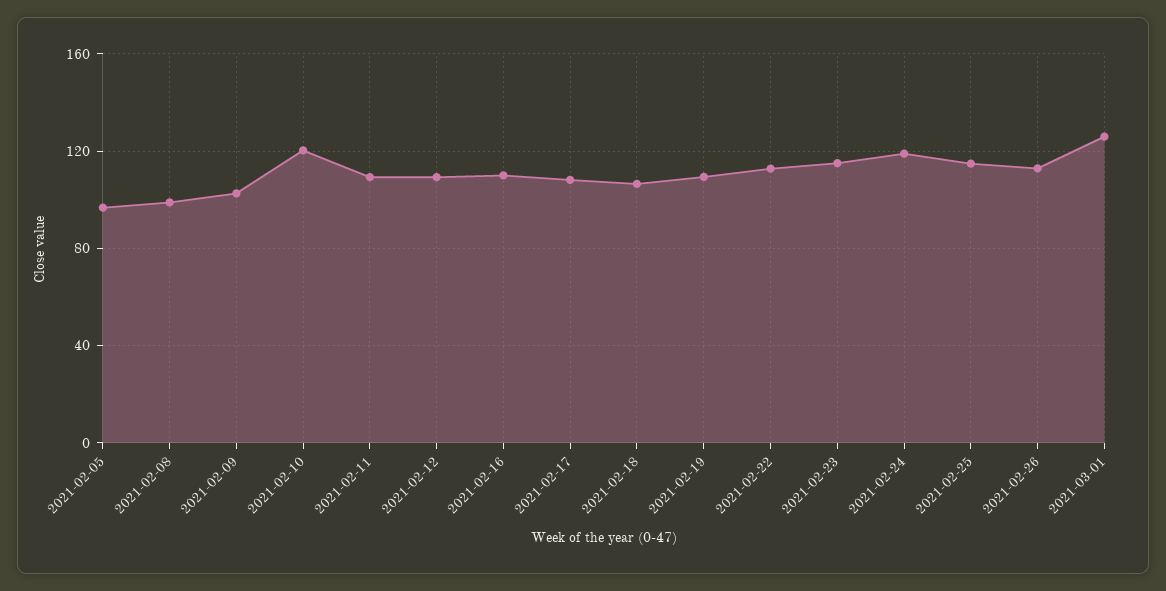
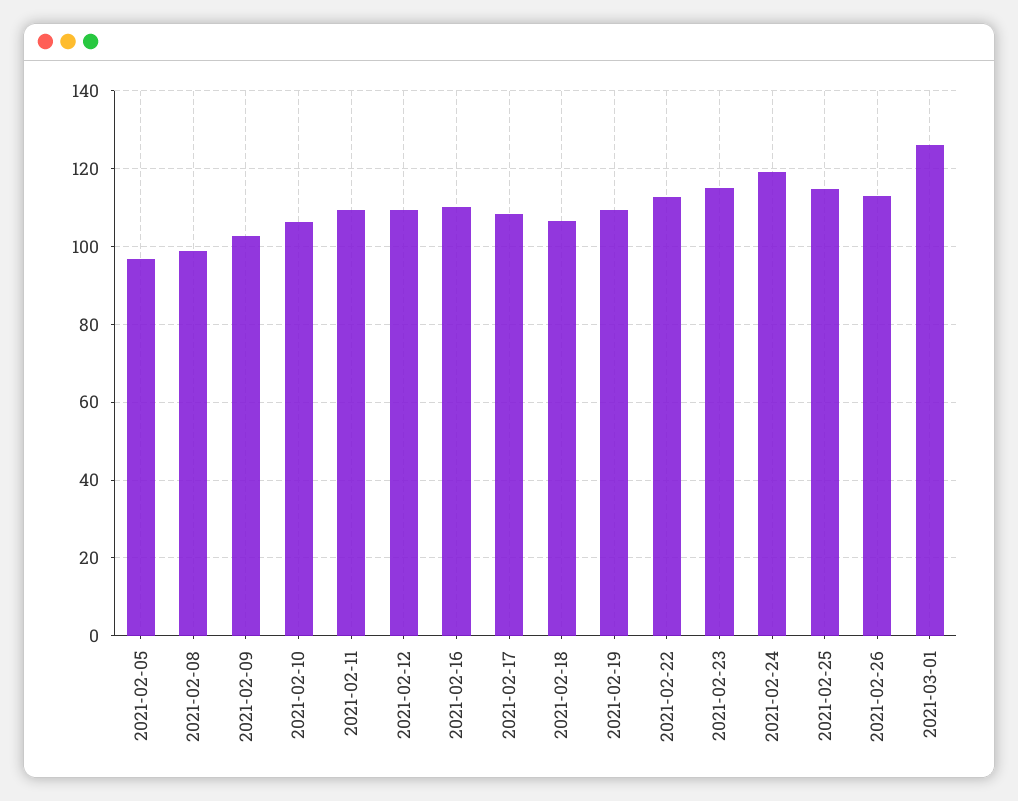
  {
    "2021-02-05": 96,
    "2021-02-08": 98,
    "2021-02-09": 102,
-   "2021-02-10": 120,
+   "2021-02-10": 106,
    "2021-02-11": 110,
    "2021-02-12": 110,
    "2021-02-16": 110,
    "2021-02-17": 108,
    "2021-02-18": 106,
    "2021-02-19": 110,
    "2021-02-22": 112,
    "2021-02-23": 116,
    "2021-02-24": 120,
    "2021-02-25": 114,
    "2021-02-26": 112,
    "2021-03-01": 126
  }

